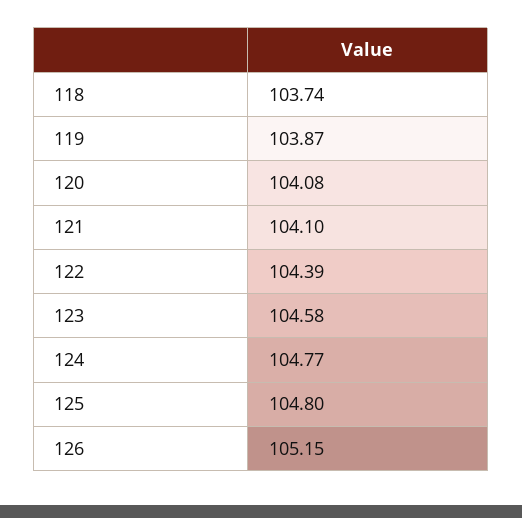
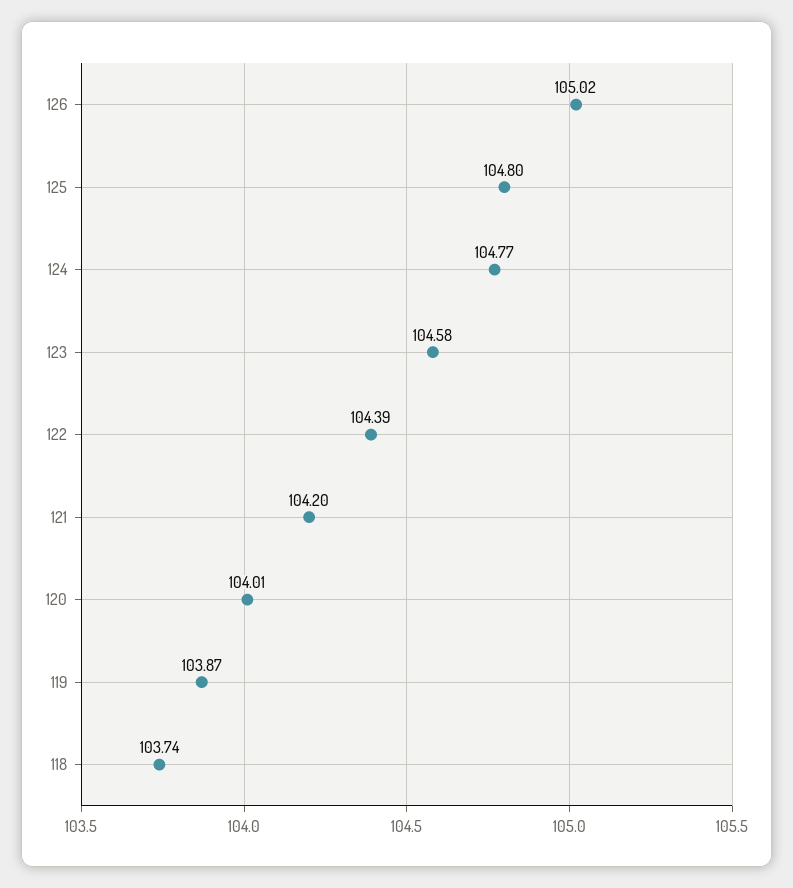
  {
    "118": 103.74,
    "119": 103.87,
-   "120": 104.08,
+   "120": 104.01,
-   "121": 104.1,
+   "121": 104.2,
    "122": 104.39,
    "123": 104.58,
    "124": 104.77,
    "125": 104.8,
-   "126": 105.15
+   "126": 105.02
  }

